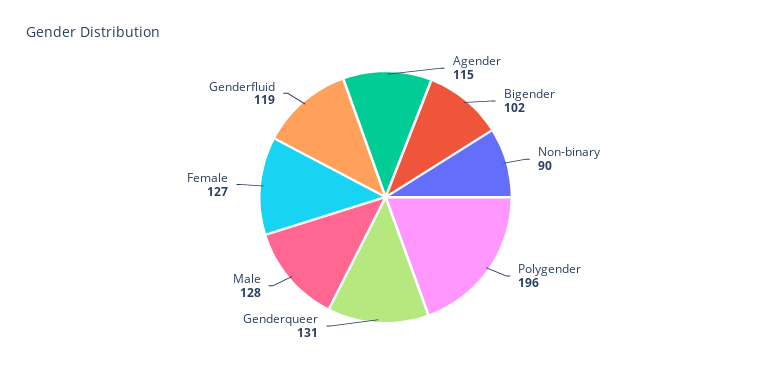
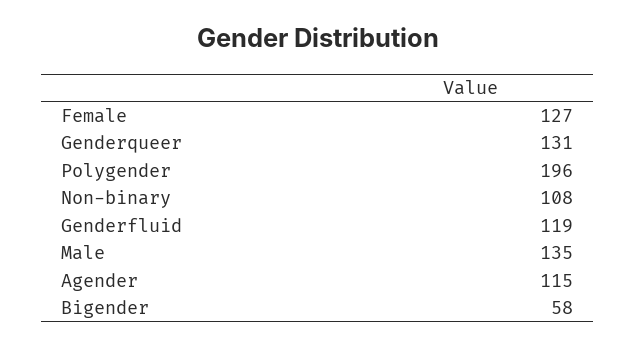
  {
    "Agender": 115,
-   "Bigender": 102,
+   "Bigender": 58,
-   "Non-binary": 90,
+   "Non-binary": 108,
    "Polygender": 196,
    "Genderqueer": 131,
-   "Male": 128,
+   "Male": 135,
    "Female": 127,
    "Genderfluid": 119
  }

